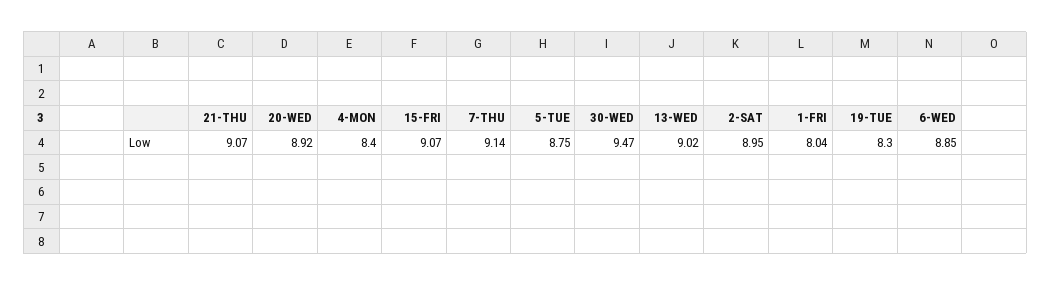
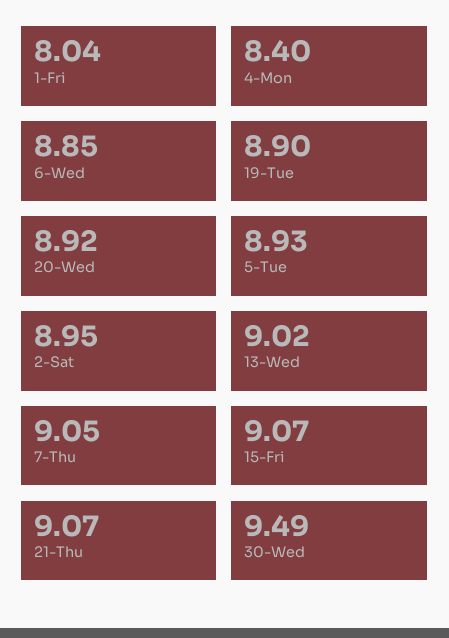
  {
    "21-THU": 9.07,
    "20-WED": 8.92,
    "4-MON": 8.4,
    "15-FRI": 9.07,
-   "7-THU": 9.14,
+   "7-THU": 9.05,
-   "5-TUE": 8.75,
+   "5-TUE": 8.93,
-   "30-WED": 9.47,
+   "30-WED": 9.49,
    "13-WED": 9.02,
    "2-SAT": 8.95,
    "1-FRI": 8.04,
-   "19-TUE": 8.3,
+   "19-TUE": 8.9,
    "6-WED": 8.85
  }

